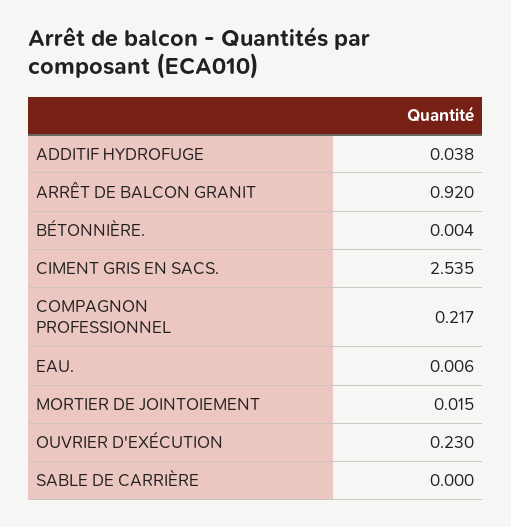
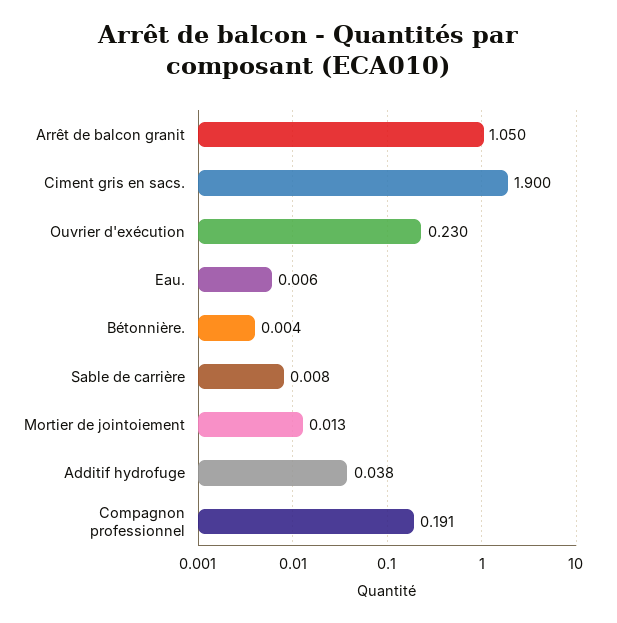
  {
    "ADDITIF HYDROFUGE": 0.038,
-   "ARRÊT DE BALCON GRANIT": 0.92,
+   "ARRÊT DE BALCON GRANIT": 1.05,
    "BÉTONNIÈRE.": 0.004,
-   "CIMENT GRIS EN SACS.": 2.535,
+   "CIMENT GRIS EN SACS.": 1.9,
-   "COMPAGNON PROFESSIONNEL": 0.217,
+   "COMPAGNON PROFESSIONNEL": 0.191,
    "EAU.": 0.006,
-   "MORTIER DE JOINTOIEMENT": 0.015,
+   "MORTIER DE JOINTOIEMENT": 0.013,
    "OUVRIER D'EXÉCUTION": 0.23,
-   "SABLE DE CARRIÈRE": 0
+   "SABLE DE CARRIÈRE": 0.008
  }

